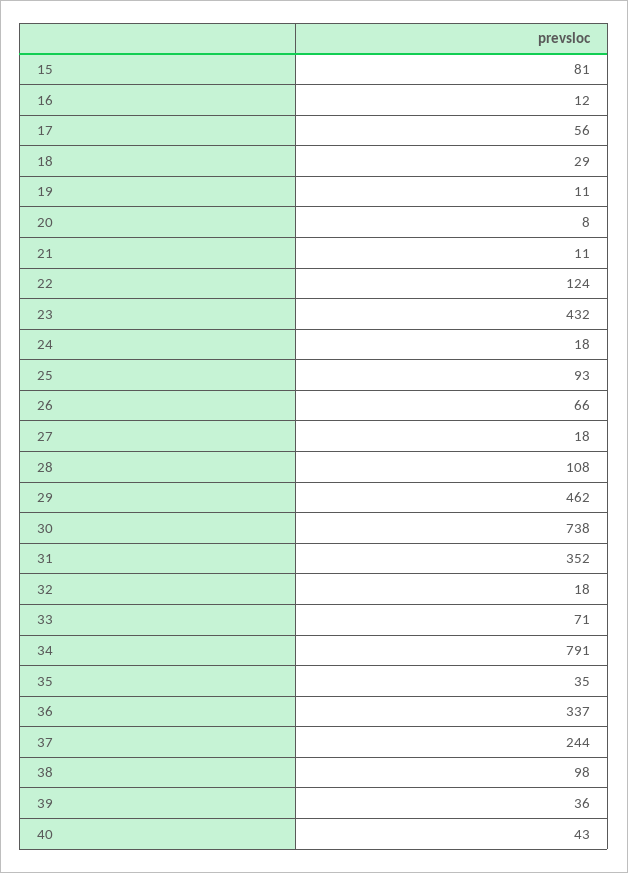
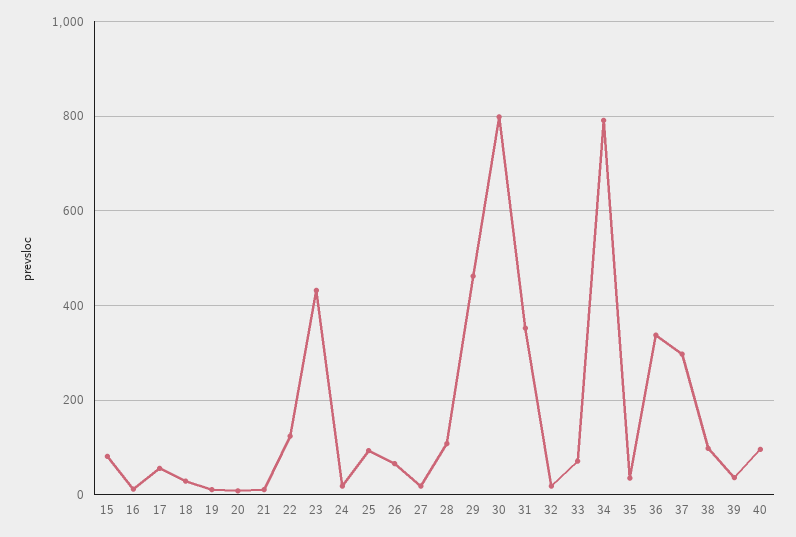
  {
    "15": 81,
    "16": 12,
    "17": 56,
    "18": 29,
    "19": 11,
    "20": 8,
    "21": 11,
    "22": 124,
    "23": 432,
    "24": 18,
    "25": 93,
    "26": 66,
    "27": 18,
    "28": 108,
    "29": 462,
-   "30": 738,
+   "30": 800,
    "31": 352,
    "32": 18,
    "33": 71,
    "34": 791,
    "35": 35,
    "36": 337,
-   "37": 244,
+   "37": 300,
    "38": 98,
    "39": 36,
-   "40": 43
+   "40": 100
  }

